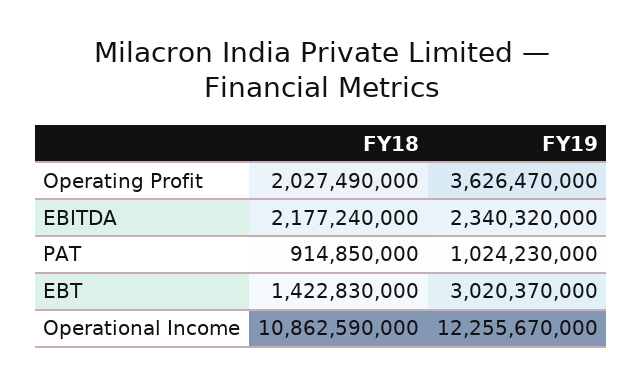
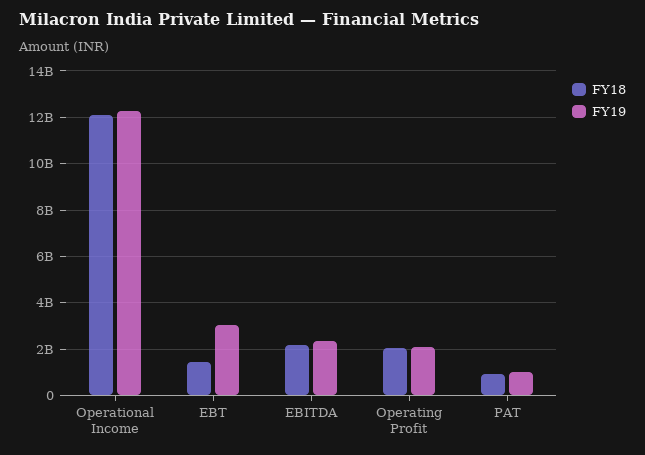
  {
    "FY18": {
      "Operating Profit": 2027490000,
      "EBITDA": 2177240000,
      "PAT": 914850000,
      "EBT": 1422830000,
-     "Operational Income": 10862590000
+     "Operational Income": 12000000000
    },
    "FY19": {
-     "Operating Profit": 3626470000,
+     "Operating Profit": 2000000000,
      "EBITDA": 2340320000,
      "PAT": 1024230000,
      "EBT": 3020370000,
      "Operational Income": 12255670000
    }
  }

